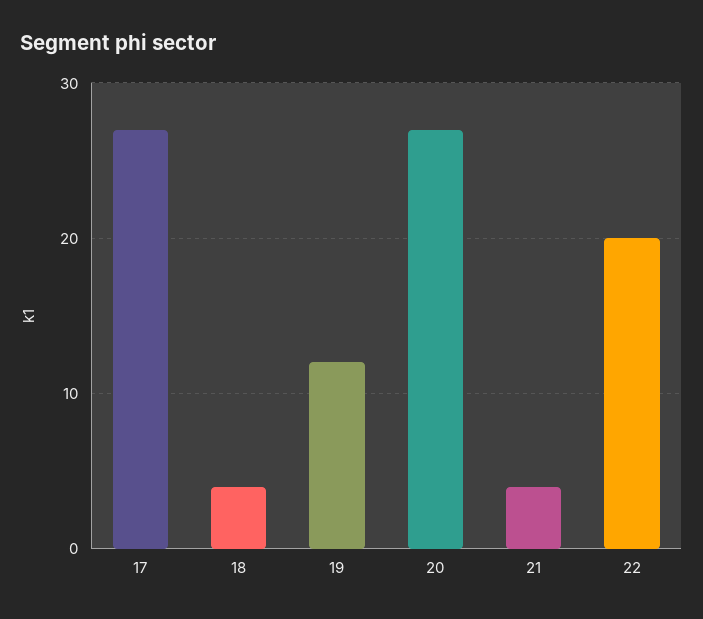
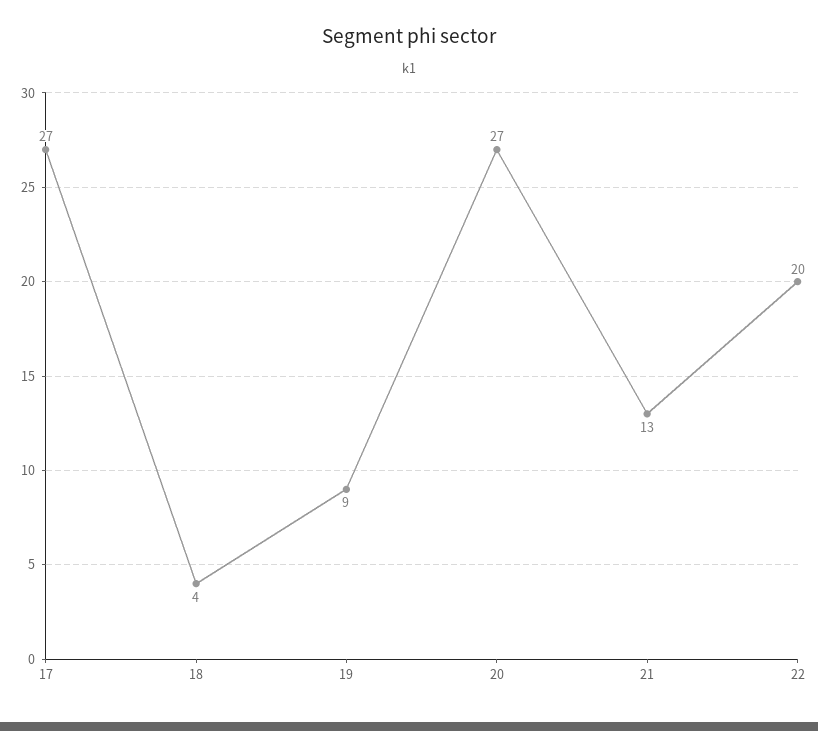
  {
    "17": 27,
    "18": 4,
-   "19": 12,
+   "19": 9,
    "20": 27,
-   "21": 4,
+   "21": 13,
    "22": 20
  }

